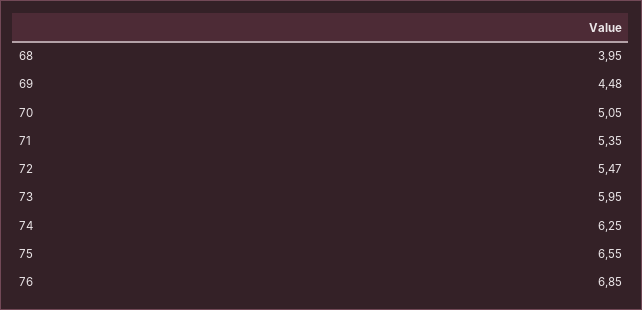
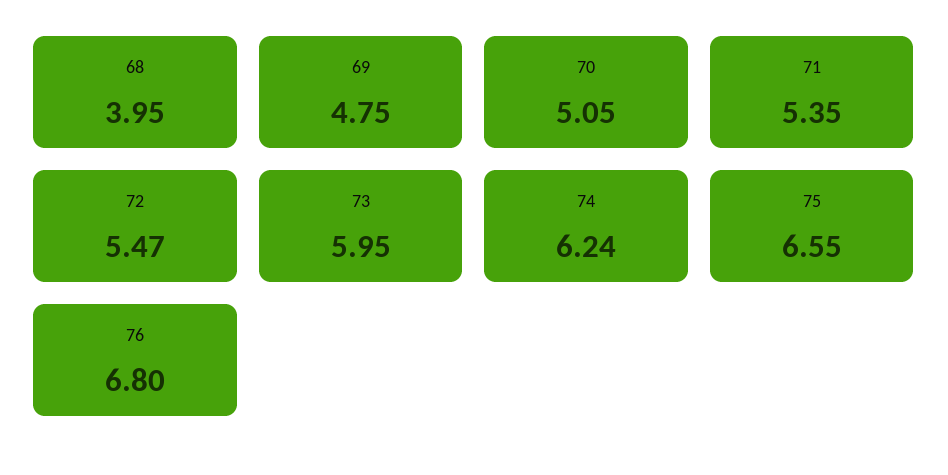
  {
    "68": 3.95,
-   "69": 4.48,
+   "69": 4.75,
    "70": 5.05,
    "71": 5.35,
    "72": 5.47,
    "73": 5.95,
-   "74": 6.25,
+   "74": 6.24,
    "75": 6.55,
-   "76": 6.85
+   "76": 6.8
  }

